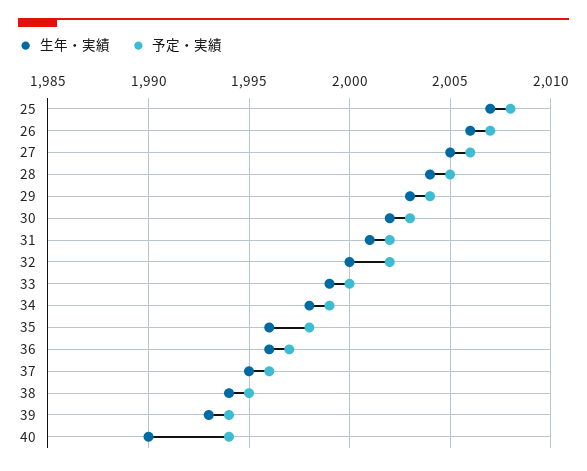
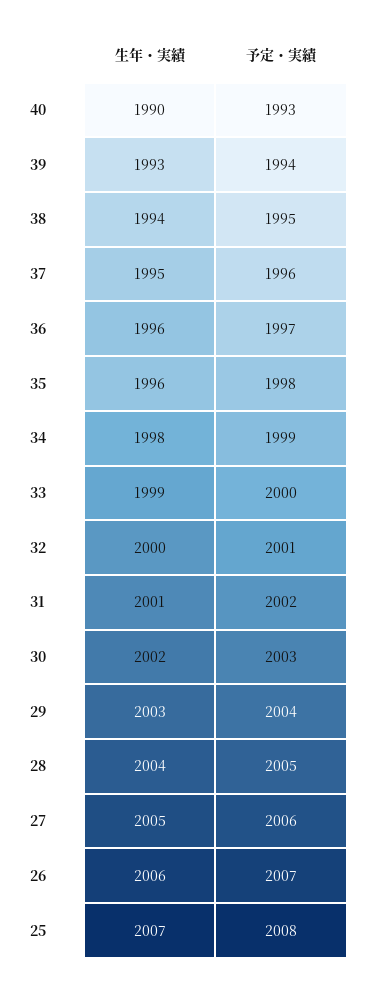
  {
    "生年・実績": {
      "25": 2007,
      "26": 2006,
      "27": 2005,
      "28": 2004,
      "29": 2003,
      "30": 2002,
      "31": 2001,
      "32": 2000,
      "33": 1999,
      "34": 1998,
      "35": 1996,
      "36": 1996,
      "37": 1995,
      "38": 1994,
      "39": 1993,
      "40": 1990
    },
    "予定・実績": {
      "25": 2008,
      "26": 2007,
      "27": 2006,
      "28": 2005,
      "29": 2004,
      "30": 2003,
      "31": 2002,
-     "32": 2002,
+     "32": 2001,
      "33": 2000,
      "34": 1999,
      "35": 1998,
      "36": 1997,
      "37": 1996,
      "38": 1995,
      "39": 1994,
-     "40": 1994
+     "40": 1993
    }
  }

